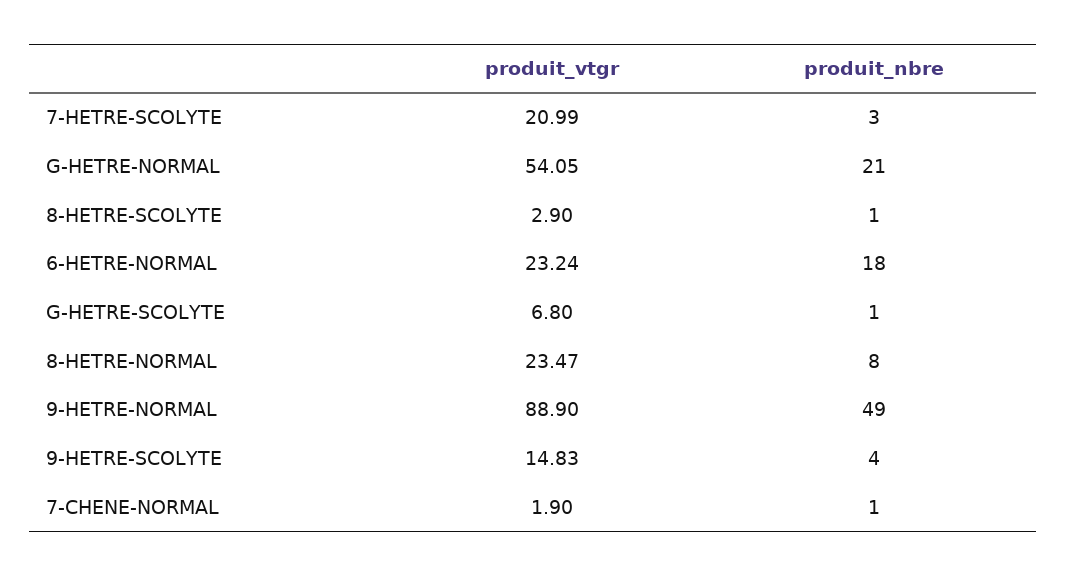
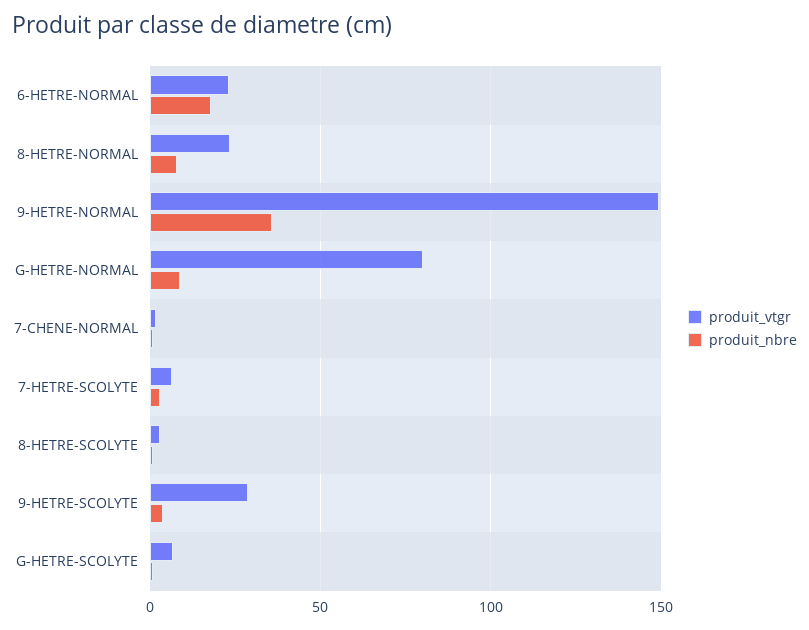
  {
    "produit_vtgr": {
-     "7-HETRE-SCOLYTE": 20.99,
+     "7-HETRE-SCOLYTE": 5,
-     "G-HETRE-NORMAL": 54.05,
+     "G-HETRE-NORMAL": 80,
      "8-HETRE-SCOLYTE": 2.9,
      "6-HETRE-NORMAL": 23.24,
      "G-HETRE-SCOLYTE": 6.8,
      "8-HETRE-NORMAL": 23.47,
-     "9-HETRE-NORMAL": 88.9,
+     "9-HETRE-NORMAL": 150,
-     "9-HETRE-SCOLYTE": 14.83,
+     "9-HETRE-SCOLYTE": 30,
      "7-CHENE-NORMAL": 1.9
    },
    "produit_nbre": {
      "7-HETRE-SCOLYTE": 3,
-     "G-HETRE-NORMAL": 21,
+     "G-HETRE-NORMAL": 10,
      "8-HETRE-SCOLYTE": 1,
      "6-HETRE-NORMAL": 18,
      "G-HETRE-SCOLYTE": 1,
      "8-HETRE-NORMAL": 8,
-     "9-HETRE-NORMAL": 49,
+     "9-HETRE-NORMAL": 35,
      "9-HETRE-SCOLYTE": 4,
      "7-CHENE-NORMAL": 1
    }
  }

